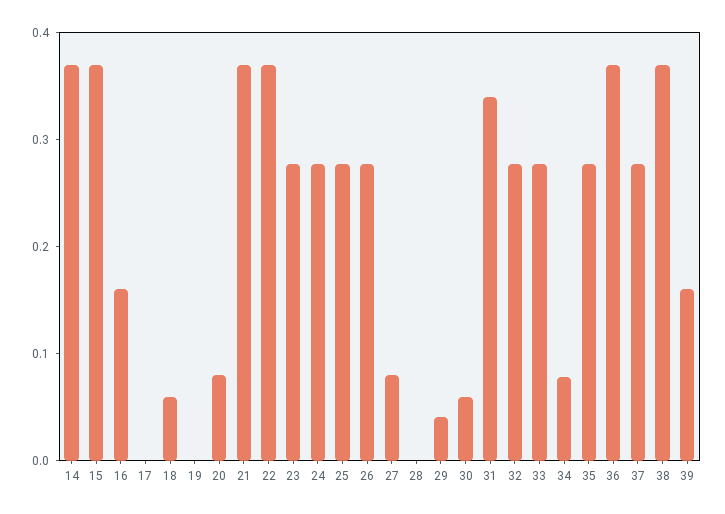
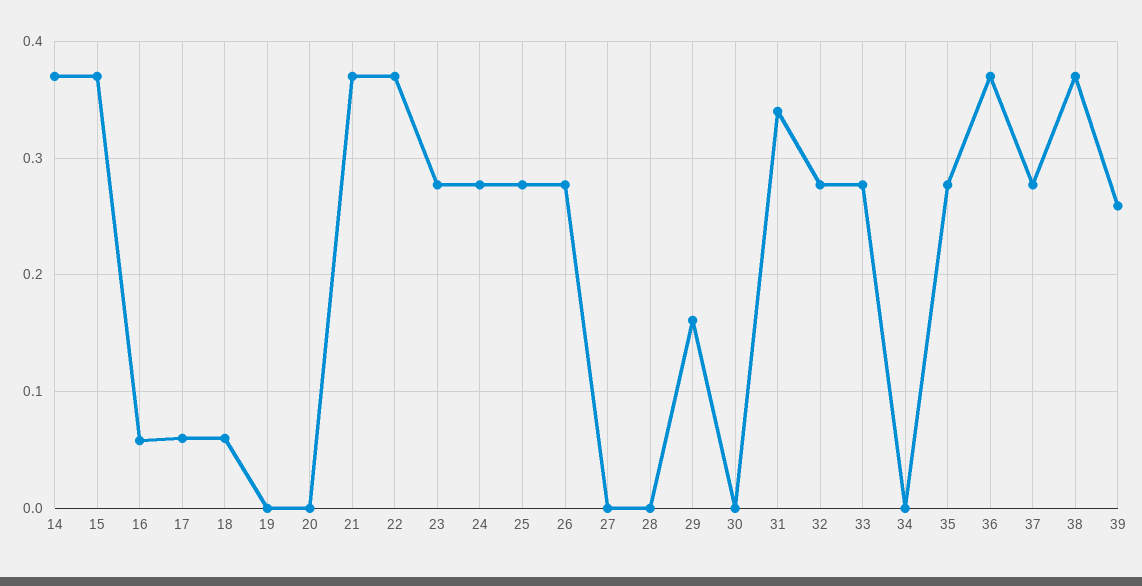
  {
    "14": 0.37,
    "15": 0.37,
-   "16": 0.16,
+   "16": 0.06,
-   "17": 0,
+   "17": 0.06,
    "18": 0.06,
    "19": 0,
-   "20": 0.08,
+   "20": 0,
    "21": 0.37,
    "22": 0.37,
    "23": 0.28,
    "24": 0.28,
    "25": 0.28,
    "26": 0.28,
-   "27": 0.08,
+   "27": 0,
    "28": 0,
-   "29": 0.04,
+   "29": 0.16,
-   "30": 0.06,
+   "30": 0,
    "31": 0.34,
    "32": 0.28,
    "33": 0.28,
-   "34": 0.08,
+   "34": 0,
    "35": 0.28,
    "36": 0.37,
    "37": 0.28,
    "38": 0.37,
-   "39": 0.16
+   "39": 0.26
  }

